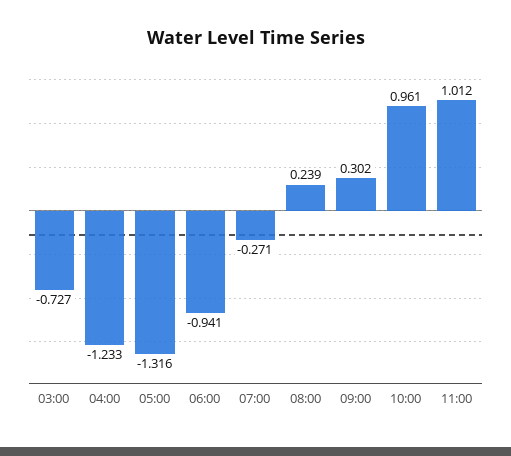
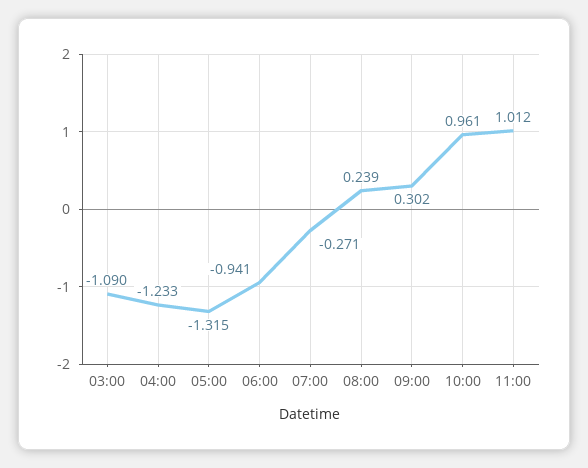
  {
-   "03:00": -0.727,
+   "03:00": -1.09,
    "04:00": -1.233,
-   "05:00": -1.316,
+   "05:00": -1.315,
    "06:00": -0.941,
    "07:00": -0.271,
    "08:00": 0.239,
    "09:00": 0.302,
    "10:00": 0.961,
    "11:00": 1.012
  }

